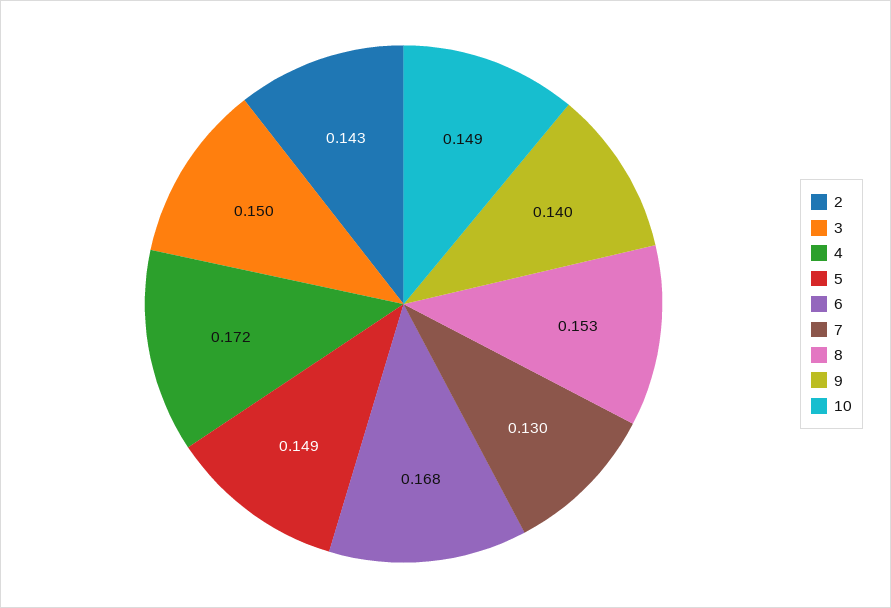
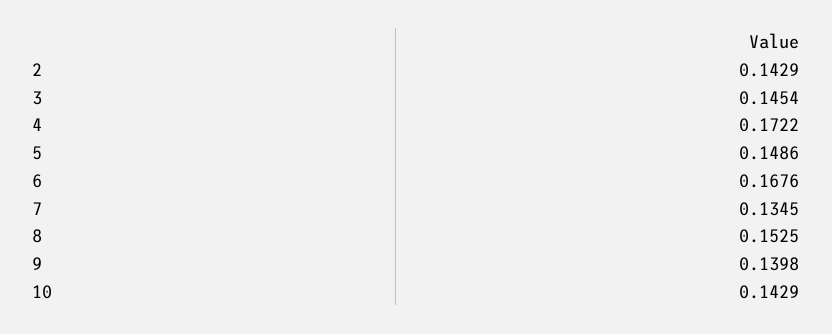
  {
    "2": 0.1429,
-   "3": 0.15,
+   "3": 0.1454,
    "4": 0.1722,
    "5": 0.1486,
    "6": 0.1676,
-   "7": 0.13,
+   "7": 0.1345,
    "8": 0.1525,
    "9": 0.1398,
-   "10": 0.149
+   "10": 0.1429
  }

